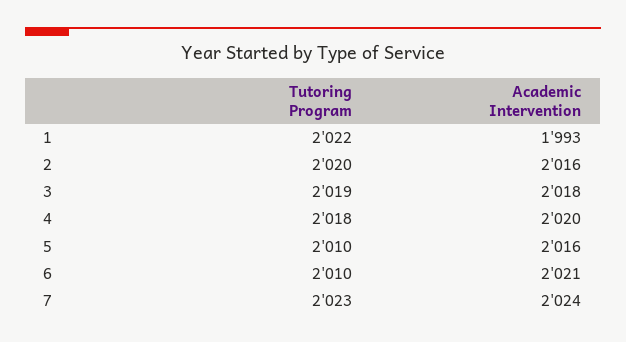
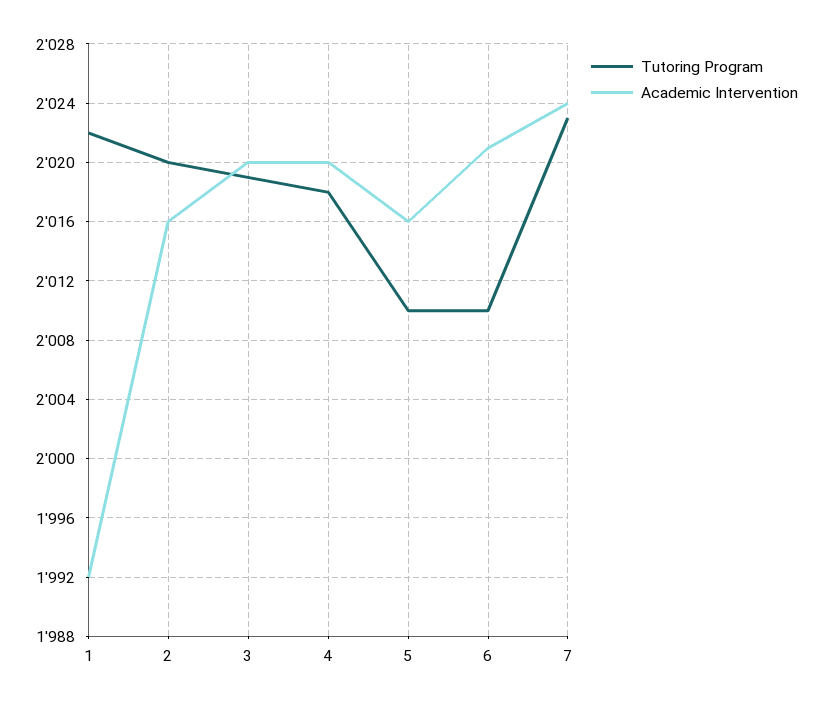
  {
    "Tutoring Program": {
      "1": 2022,
      "2": 2020,
      "3": 2019,
      "4": 2018,
      "5": 2010,
      "6": 2010,
      "7": 2023
    },
    "Academic Intervention": {
-     "1": 1993,
+     "1": 1992,
      "2": 2016,
-     "3": 2018,
+     "3": 2020,
      "4": 2020,
      "5": 2016,
      "6": 2021,
      "7": 2024
    }
  }

